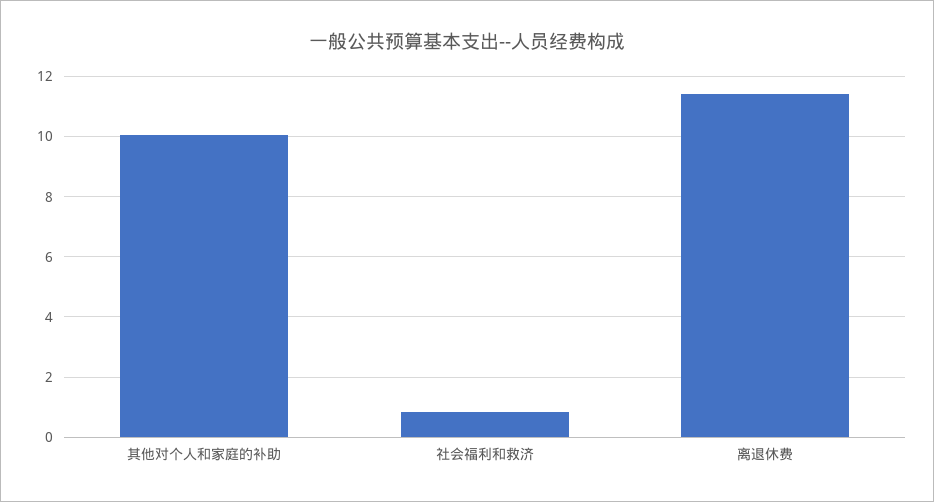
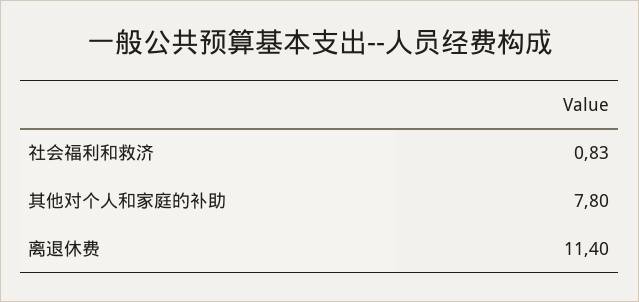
  {
-   "其他对个人和家庭的补助": 10,
+   "其他对个人和家庭的补助": 7.8,
    "社会福利和救济": 0.83,
    "离退休费": 11.4
  }

